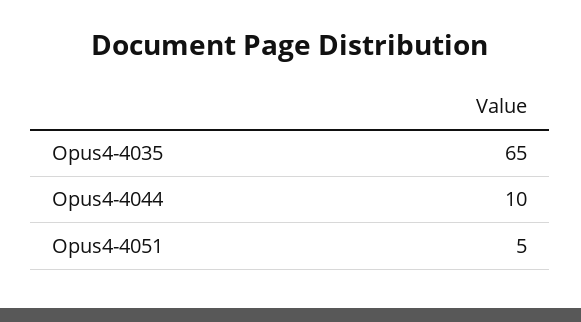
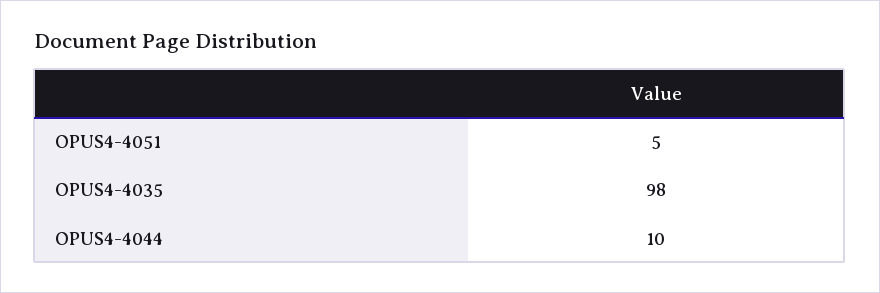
  {
-   "Opus4-4035": 65,
+   "Opus4-4035": 98,
    "Opus4-4044": 10,
    "Opus4-4051": 5
  }

